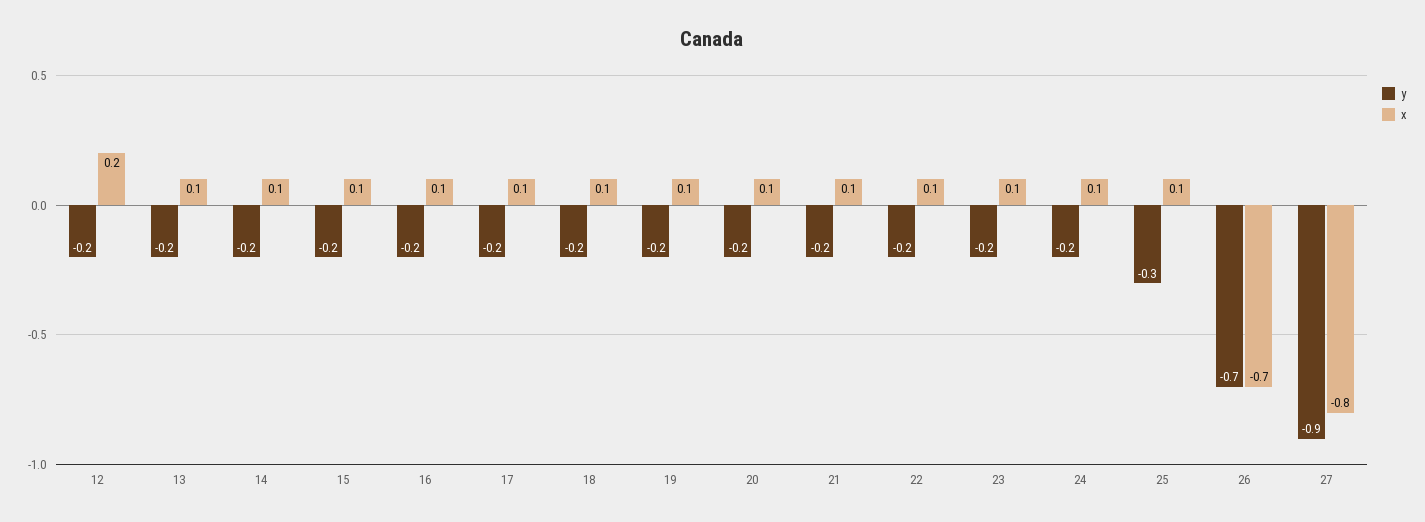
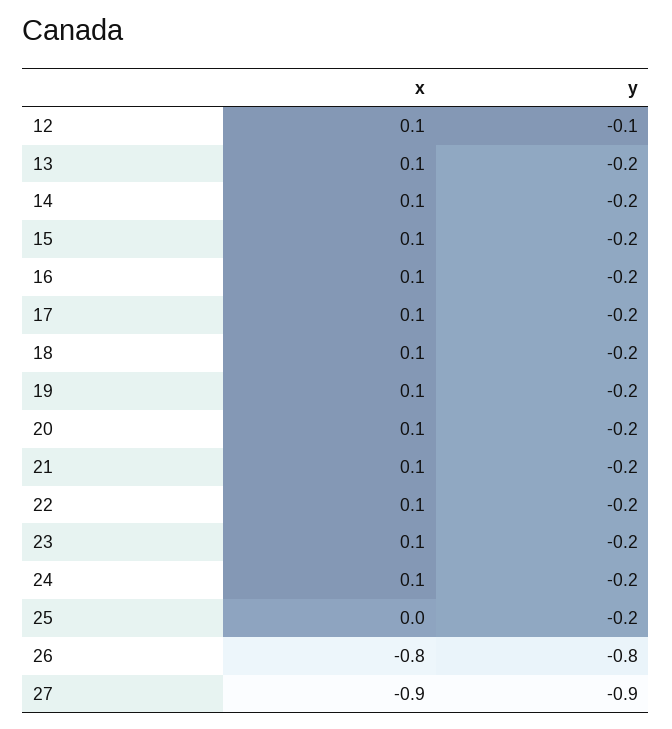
  {
    "y": {
-     "12": -0.2,
+     "12": -0.1,
      "13": -0.2,
      "14": -0.2,
      "15": -0.2,
      "16": -0.2,
      "17": -0.2,
      "18": -0.2,
      "19": -0.2,
      "20": -0.2,
      "21": -0.2,
      "22": -0.2,
      "23": -0.2,
      "24": -0.2,
-     "25": -0.3,
+     "25": -0.2,
-     "26": -0.7,
+     "26": -0.8,
      "27": -0.9
    },
    "x": {
-     "12": 0.2,
+     "12": 0.1,
      "13": 0.1,
      "14": 0.1,
      "15": 0.1,
      "16": 0.1,
      "17": 0.1,
      "18": 0.1,
      "19": 0.1,
      "20": 0.1,
      "21": 0.1,
      "22": 0.1,
      "23": 0.1,
      "24": 0.1,
-     "25": 0.1,
+     "25": 0,
-     "26": -0.7,
+     "26": -0.8,
-     "27": -0.8
+     "27": -0.9
    }
  }

